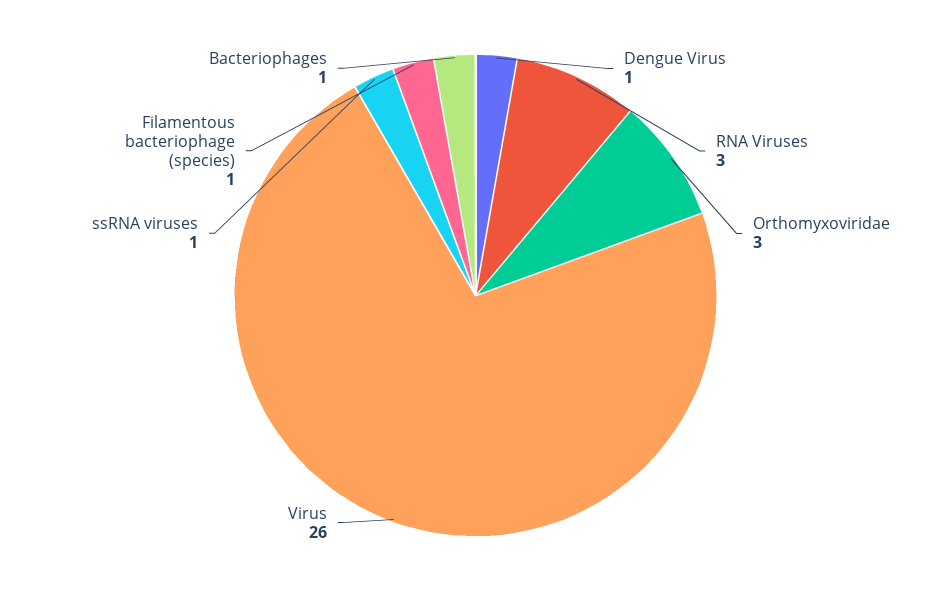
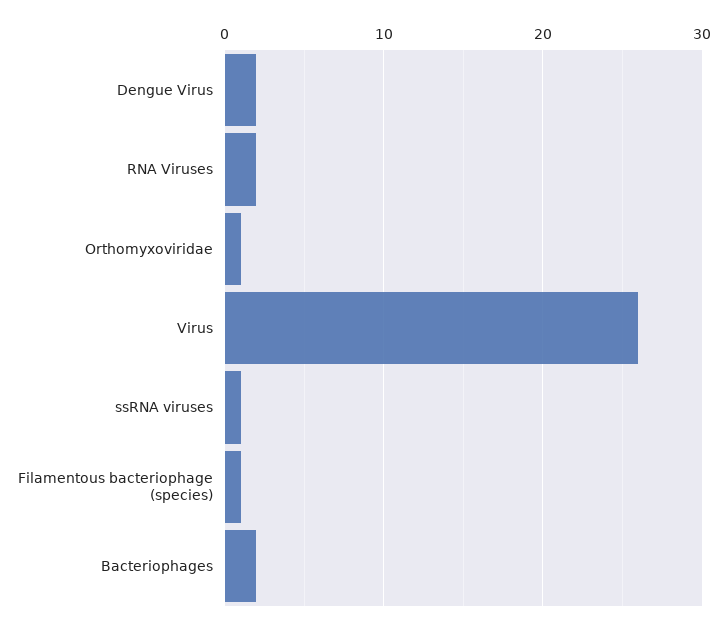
  {
-   "Dengue Virus": 1,
+   "Dengue Virus": 2,
-   "RNA Viruses": 3,
+   "RNA Viruses": 2,
-   "Orthomyxoviridae": 3,
+   "Orthomyxoviridae": 1,
    "Virus": 26,
    "ssRNA viruses": 1,
    "Filamentous bacteriophage (species)": 1,
-   "Bacteriophages": 1
+   "Bacteriophages": 2
  }

